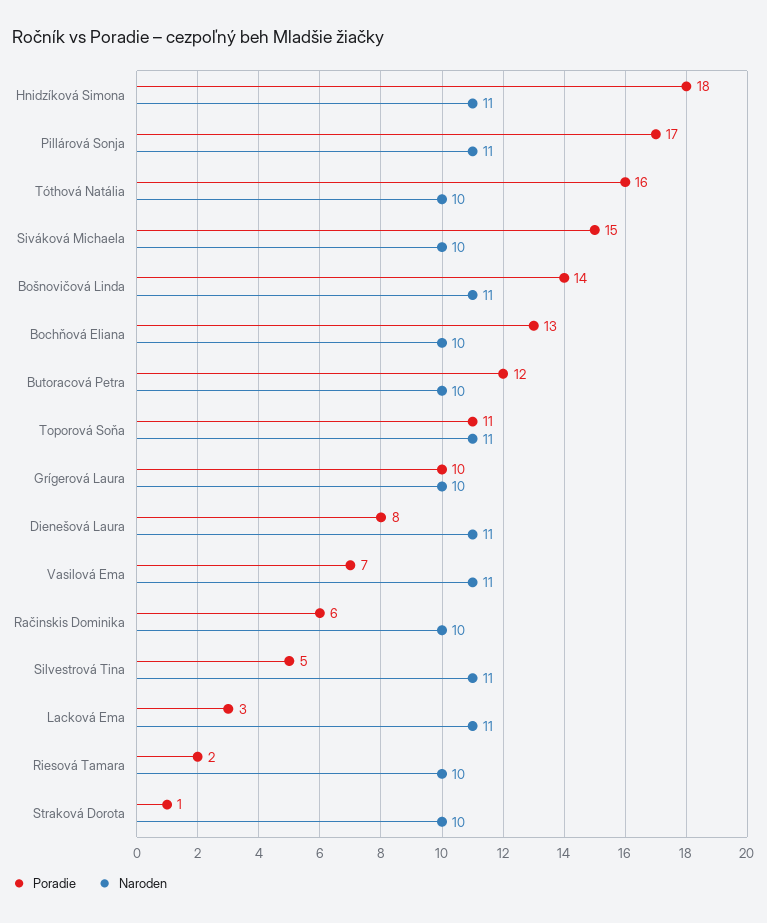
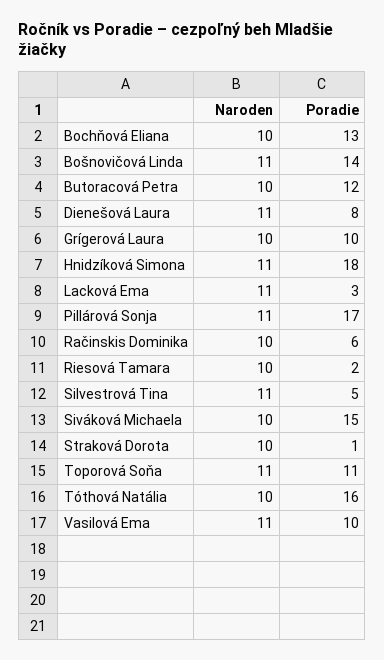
  {
    "Poradie": {
      "Hnidzíková Simona": 18,
      "Pillárová Sonja": 17,
      "Tóthová Natália": 16,
      "Siváková Michaela": 15,
      "Bošnovičová Linda": 14,
      "Bochňová Eliana": 13,
      "Butoracová Petra": 12,
      "Toporová Soňa": 11,
      "Grígerová Laura": 10,
      "Dienešová Laura": 8,
-     "Vasilová Ema": 7,
+     "Vasilová Ema": 10,
      "Račinskis Dominika": 6,
      "Silvestrová Tina": 5,
      "Lacková Ema": 3,
      "Riesová Tamara": 2,
      "Straková Dorota": 1
    },
    "Naroden": {
      "Hnidzíková Simona": 11,
      "Pillárová Sonja": 11,
      "Tóthová Natália": 10,
      "Siváková Michaela": 10,
      "Bošnovičová Linda": 11,
      "Bochňová Eliana": 10,
      "Butoracová Petra": 10,
      "Toporová Soňa": 11,
      "Grígerová Laura": 10,
      "Dienešová Laura": 11,
      "Vasilová Ema": 11,
      "Račinskis Dominika": 10,
      "Silvestrová Tina": 11,
      "Lacková Ema": 11,
      "Riesová Tamara": 10,
      "Straková Dorota": 10
    }
  }

